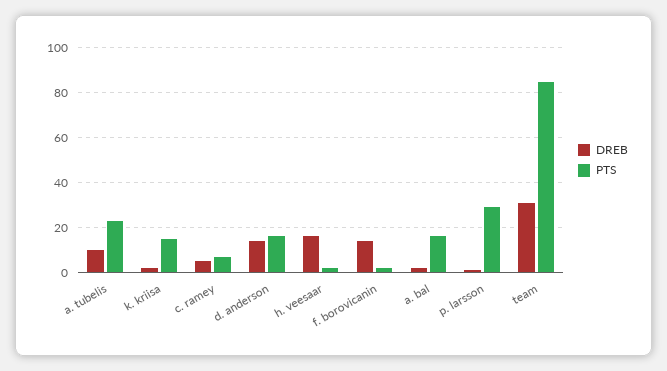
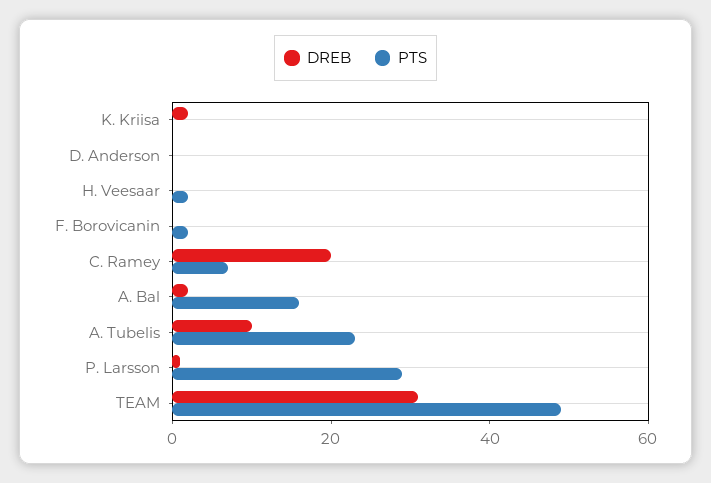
  {
    "DREB": {
      "a. tubelis": 10,
      "k. kriisa": 0,
-     "c. ramey": 5,
+     "c. ramey": 20,
-     "d. anderson": 15,
+     "d. anderson": 0,
-     "h. veesaar": 15,
+     "h. veesaar": 0,
-     "f. borovicanin": 15,
+     "f. borovicanin": 0,
      "a. bal": 0,
      "p. larsson": 0,
      "team": 30
    },
    "PTS": {
      "a. tubelis": 25,
-     "k. kriisa": 15,
+     "k. kriisa": 0,
      "c. ramey": 5,
-     "d. anderson": 15,
+     "d. anderson": 0,
      "h. veesaar": 0,
      "f. borovicanin": 0,
      "a. bal": 15,
      "p. larsson": 30,
-     "team": 85
+     "team": 50
    }
  }

